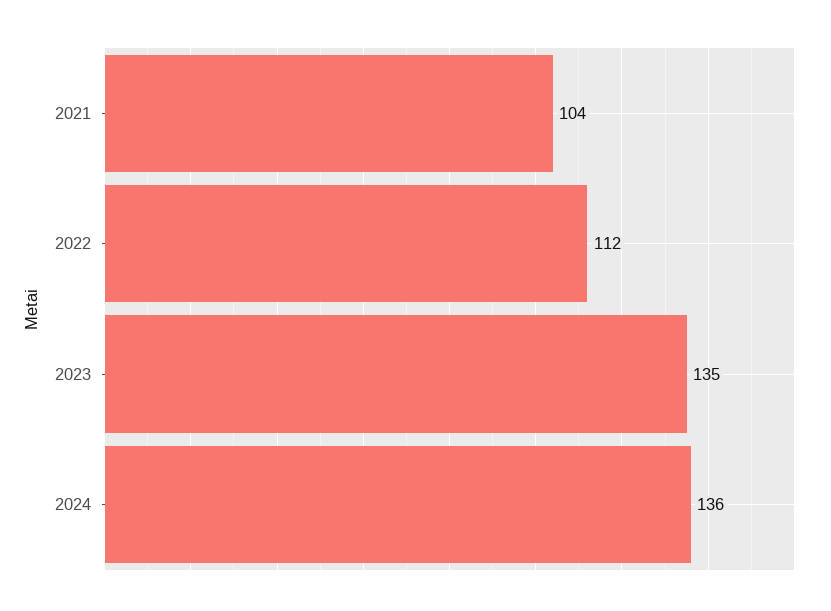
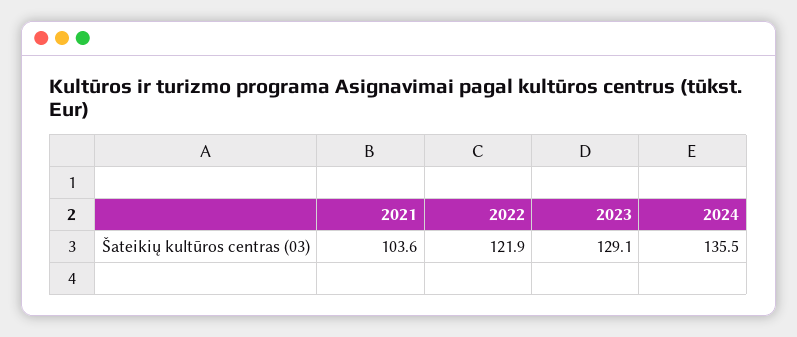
  {
    "2021": 103.6,
-   "2022": 112,
+   "2022": 121.9,
-   "2023": 135,
+   "2023": 129.1,
    "2024": 135.5
  }

